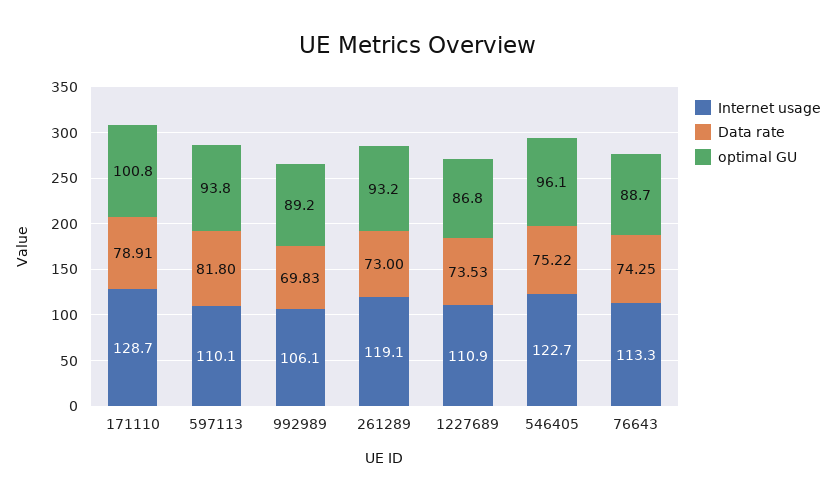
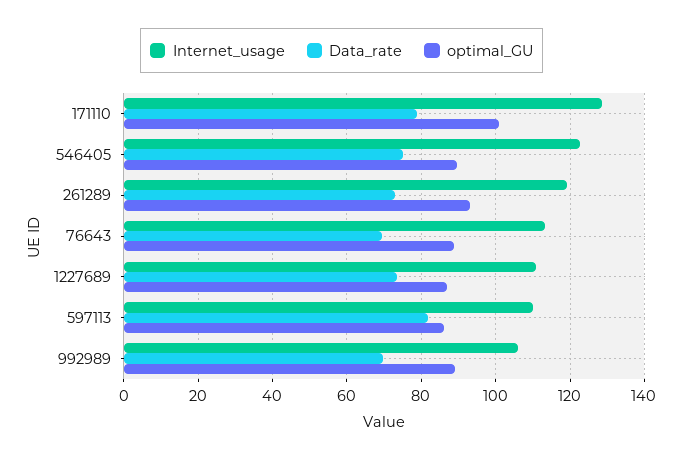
  {
    "Internet usage": {
      "171110": 128.7,
      "597113": 110.1,
      "992989": 106.1,
      "261289": 119.1,
      "1227689": 110.9,
      "546405": 122.7,
      "76643": 113.3
    },
    "Data rate": {
      "171110": 78.91,
      "597113": 81.8,
      "992989": 69.83,
      "261289": 73,
      "1227689": 73.53,
      "546405": 75.22,
-     "76643": 74.25
+     "76643": 70
    },
    "optimal GU": {
      "171110": 100.8,
-     "597113": 93.8,
+     "597113": 86,
      "992989": 89.2,
      "261289": 93.2,
      "1227689": 86.8,
-     "546405": 96.1,
+     "546405": 90,
      "76643": 88.7
    }
  }

